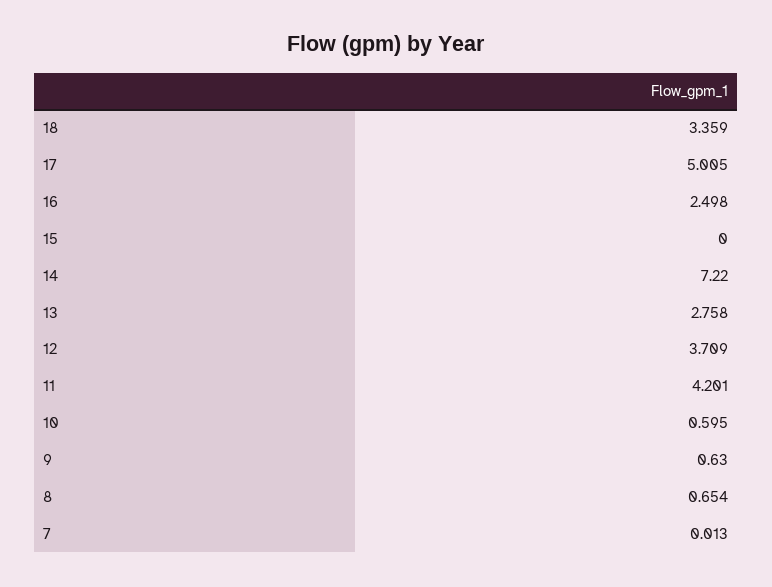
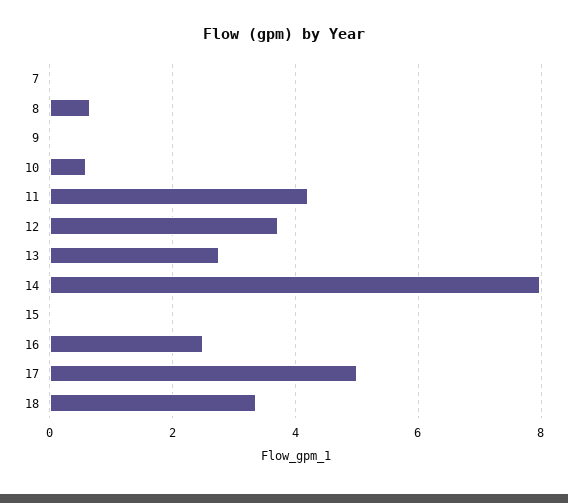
  {
    "18": 3.359,
    "17": 5.005,
    "16": 2.498,
    "15": 0,
-   "14": 7.22,
+   "14": 8,
    "13": 2.758,
    "12": 3.709,
    "11": 4.201,
    "10": 0.595,
-   "9": 0.63,
+   "9": 0,
    "8": 0.654,
    "7": 0.013
  }

